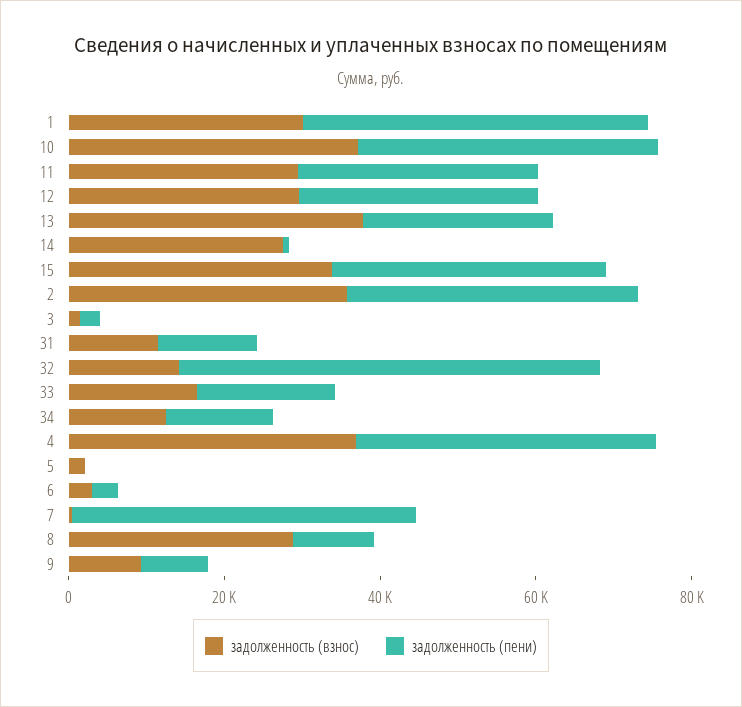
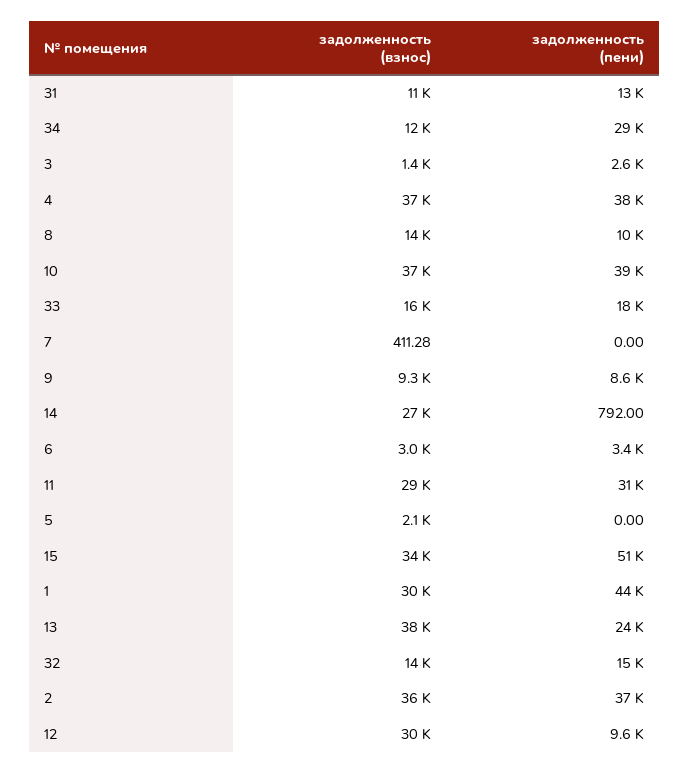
  {
    "задолженность (взнос)": {
      "1": 30000,
      "10": 37000,
      "11": 29000,
      "12": 30000,
      "13": 38000,
      "14": 27000,
      "15": 34000,
      "2": 36000,
      "3": 1400,
      "31": 11000,
      "32": 14000,
      "33": 16000,
      "34": 12000,
      "4": 37000,
      "5": 2100,
      "6": 3000,
      "7": 411.28,
-     "8": 30000,
+     "8": 14000,
      "9": 9300
    },
    "задолженность (пени)": {
      "1": 44000,
      "10": 39000,
      "11": 31000,
-     "12": 30000,
+     "12": 9600,
      "13": 24000,
      "14": 792,
-     "15": 35000,
+     "15": 51000,
      "2": 37000,
      "3": 2600,
      "31": 13000,
-     "32": 55000,
+     "32": 15000,
      "33": 18000,
-     "34": 15000,
+     "34": 29000,
      "4": 38000,
      "5": 0,
      "6": 3400,
-     "7": 45000,
+     "7": 0,
      "8": 10000,
      "9": 8600
    }
  }

